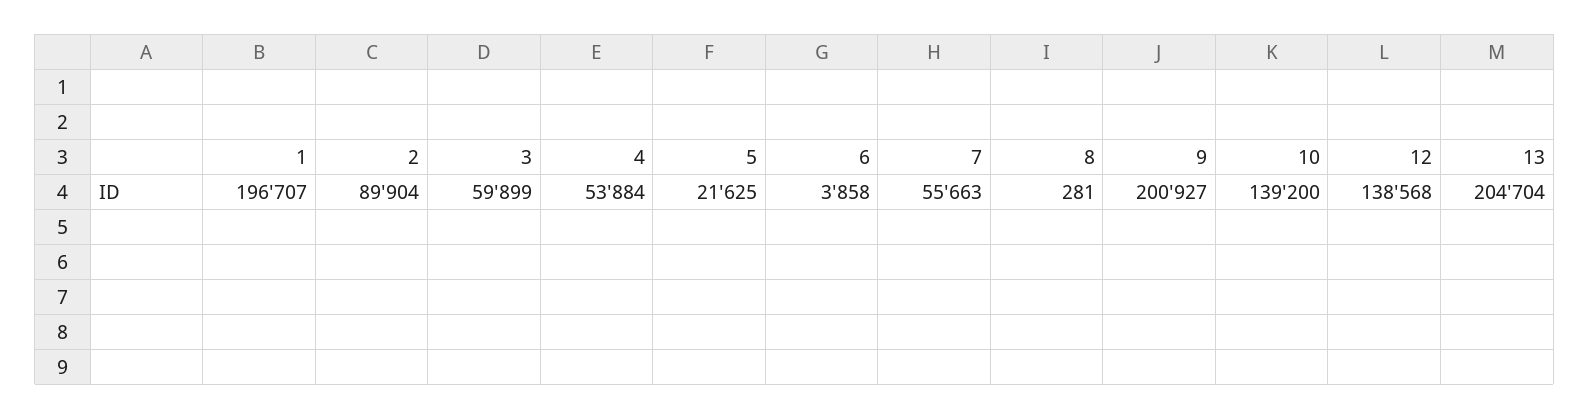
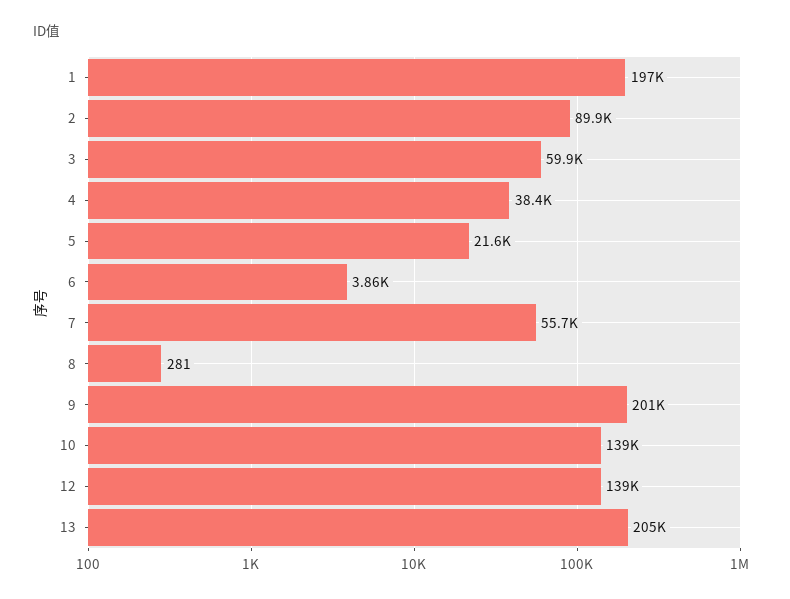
  {
    "1": 196707,
    "2": 89904,
    "3": 59899,
-   "4": 53884,
+   "4": 38400,
    "5": 21625,
    "6": 3858,
    "7": 55663,
    "8": 281,
    "9": 200927,
    "10": 139200,
    "12": 138568,
    "13": 204704
  }

